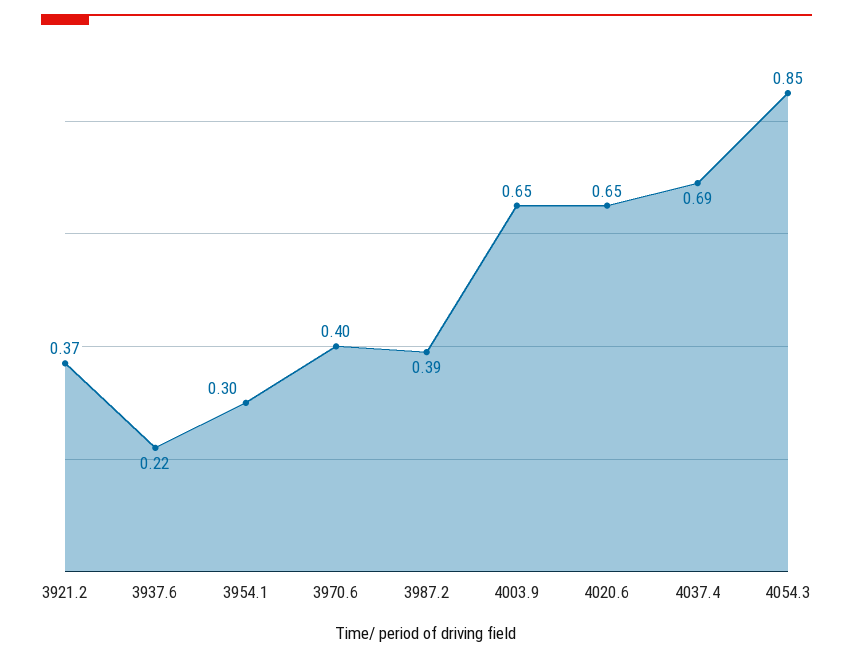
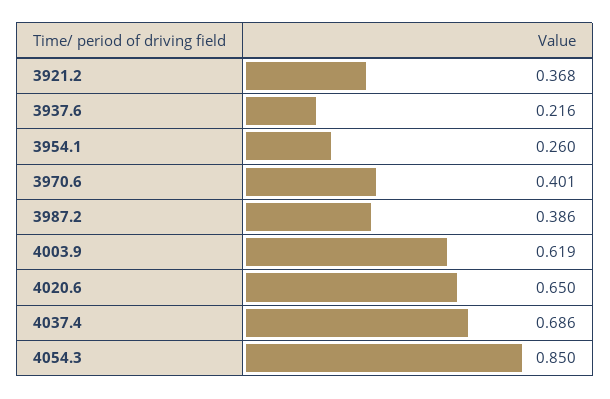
  {
    "3921.2": 0.368,
    "3937.6": 0.216,
-   "3954.1": 0.3,
+   "3954.1": 0.26,
    "3970.6": 0.401,
    "3987.2": 0.386,
-   "4003.9": 0.65,
+   "4003.9": 0.619,
    "4020.6": 0.65,
    "4037.4": 0.686,
    "4054.3": 0.85
  }

